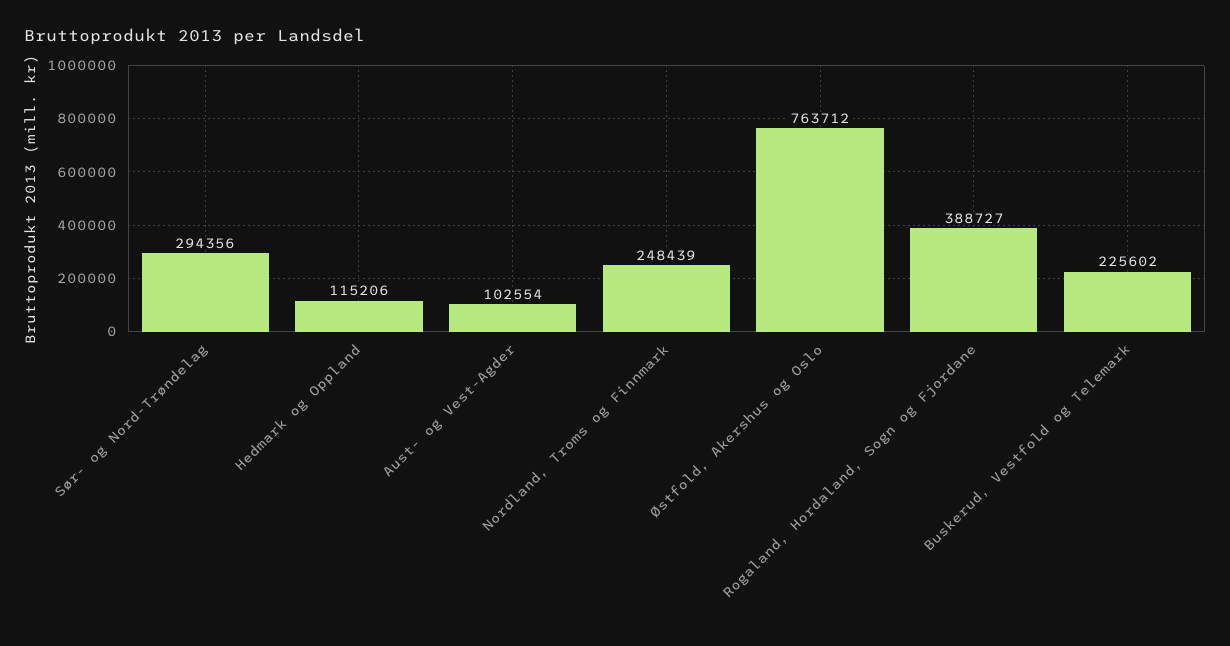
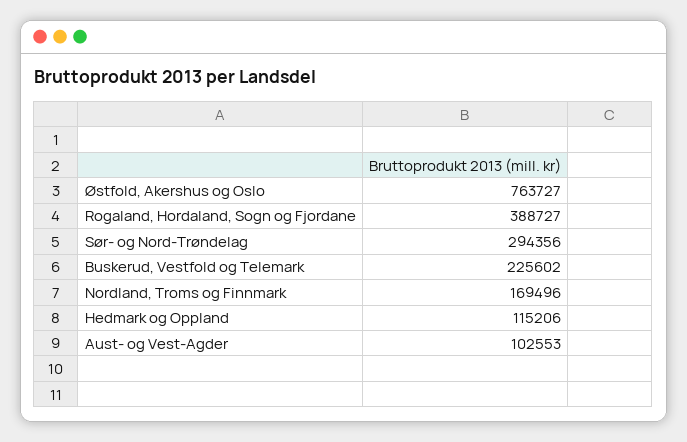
  {
    "Sør- og Nord-Trøndelag": 294356,
    "Hedmark og Oppland": 115206,
-   "Aust- og Vest-Agder": 102554,
+   "Aust- og Vest-Agder": 102553,
-   "Nordland, Troms og Finnmark": 248439,
+   "Nordland, Troms og Finnmark": 169496,
-   "Østfold, Akershus og Oslo": 763712,
+   "Østfold, Akershus og Oslo": 763727,
    "Rogaland, Hordaland, Sogn og Fjordane": 388727,
    "Buskerud, Vestfold og Telemark": 225602
  }

